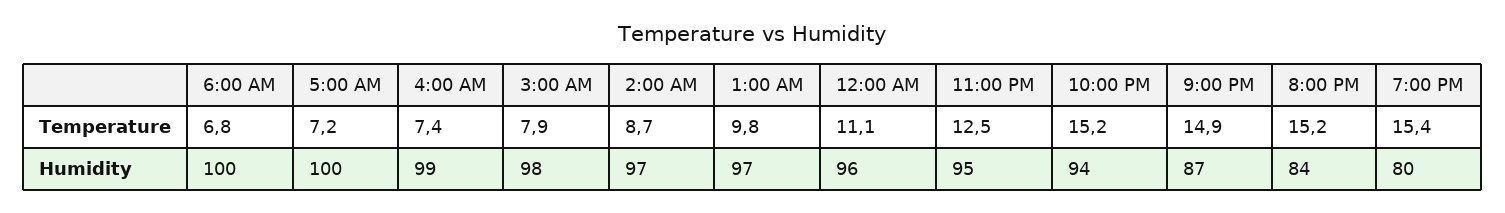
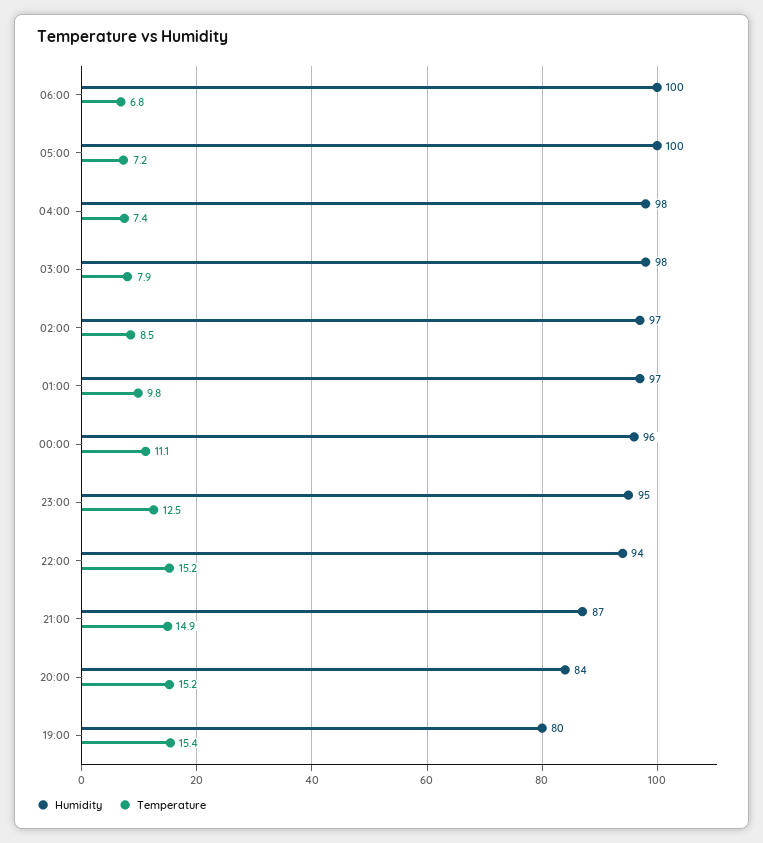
  {
    "Temperature": {
      "6:00 AM": 6.8,
      "5:00 AM": 7.2,
      "4:00 AM": 7.4,
      "3:00 AM": 7.9,
-     "2:00 AM": 8.7,
+     "2:00 AM": 8.5,
      "1:00 AM": 9.8,
      "12:00 AM": 11.1,
      "11:00 PM": 12.5,
      "10:00 PM": 15.2,
      "9:00 PM": 14.9,
      "8:00 PM": 15.2,
      "7:00 PM": 15.4
    },
    "Humidity": {
      "6:00 AM": 100,
      "5:00 AM": 100,
-     "4:00 AM": 99,
+     "4:00 AM": 98,
      "3:00 AM": 98,
      "2:00 AM": 97,
      "1:00 AM": 97,
      "12:00 AM": 96,
      "11:00 PM": 95,
      "10:00 PM": 94,
      "9:00 PM": 87,
      "8:00 PM": 84,
      "7:00 PM": 80
    }
  }

